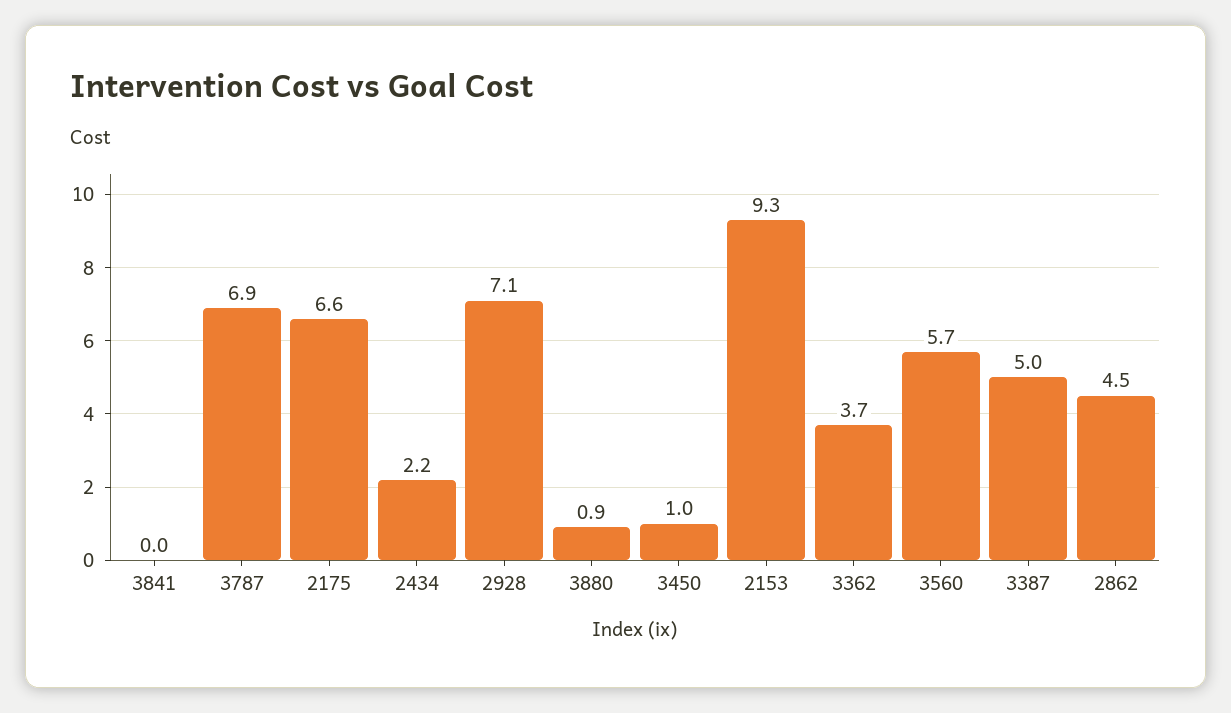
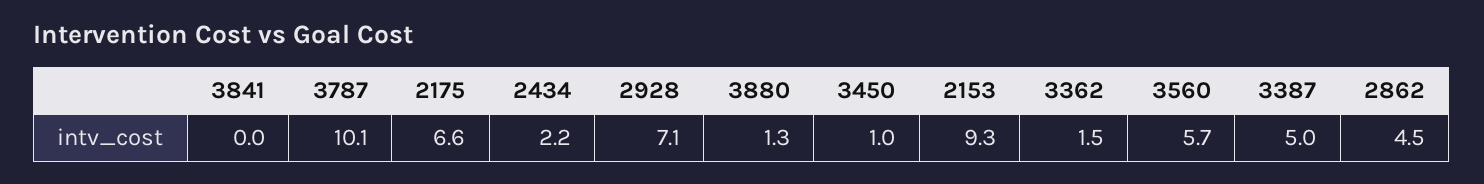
  {
    "3841": 0,
-   "3787": 6.9,
+   "3787": 10.1,
    "2175": 6.6,
    "2434": 2.2,
    "2928": 7.1,
-   "3880": 0.9,
+   "3880": 1.3,
    "3450": 1,
    "2153": 9.3,
-   "3362": 3.7,
+   "3362": 1.5,
    "3560": 5.7,
    "3387": 5,
    "2862": 4.5
  }

